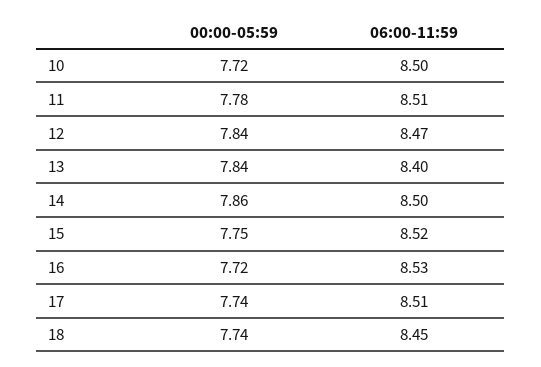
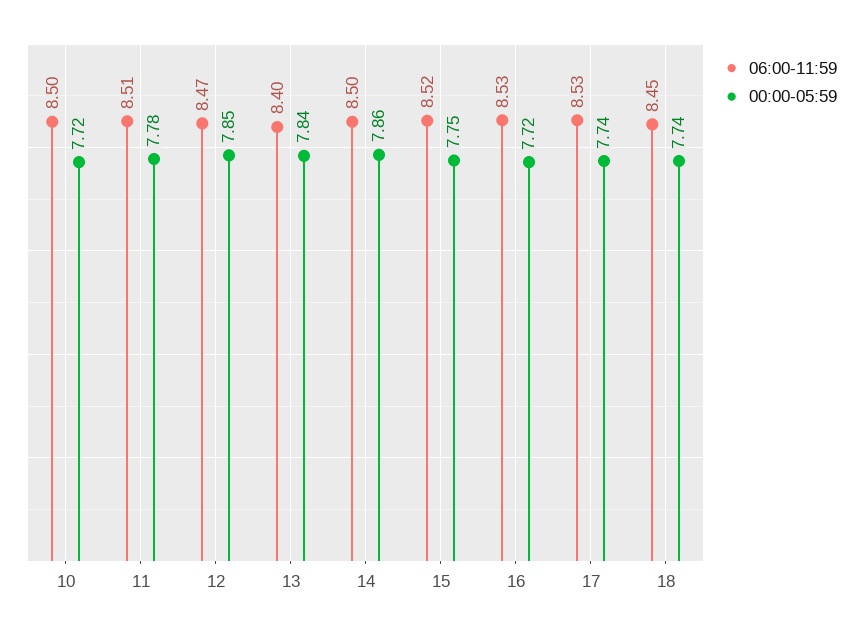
  {
    "00:00-05:59": {
      "10": 7.72,
      "11": 7.78,
-     "12": 7.84,
+     "12": 7.85,
      "13": 7.84,
      "14": 7.86,
      "15": 7.75,
      "16": 7.72,
      "17": 7.74,
      "18": 7.74
    },
    "06:00-11:59": {
      "10": 8.5,
      "11": 8.51,
      "12": 8.47,
      "13": 8.4,
      "14": 8.5,
      "15": 8.52,
      "16": 8.53,
-     "17": 8.51,
+     "17": 8.53,
      "18": 8.45
    }
  }

